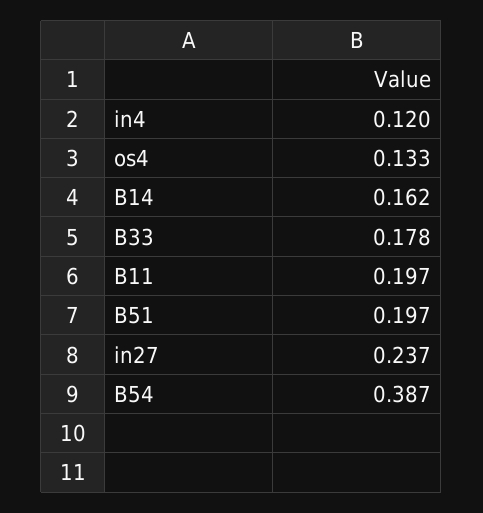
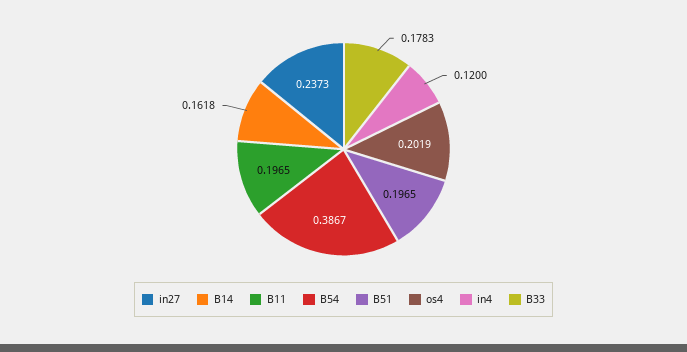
  {
    "in4": 0.12,
-   "os4": 0.133,
+   "os4": 0.2019,
    "B14": 0.1618,
    "B33": 0.1783,
    "B11": 0.1965,
    "B51": 0.1965,
    "in27": 0.2373,
    "B54": 0.3867
  }

